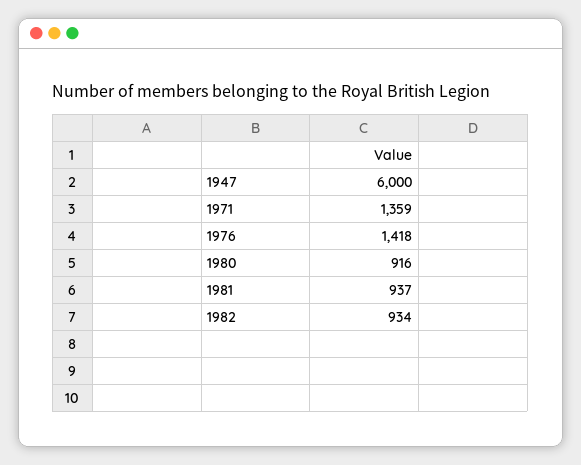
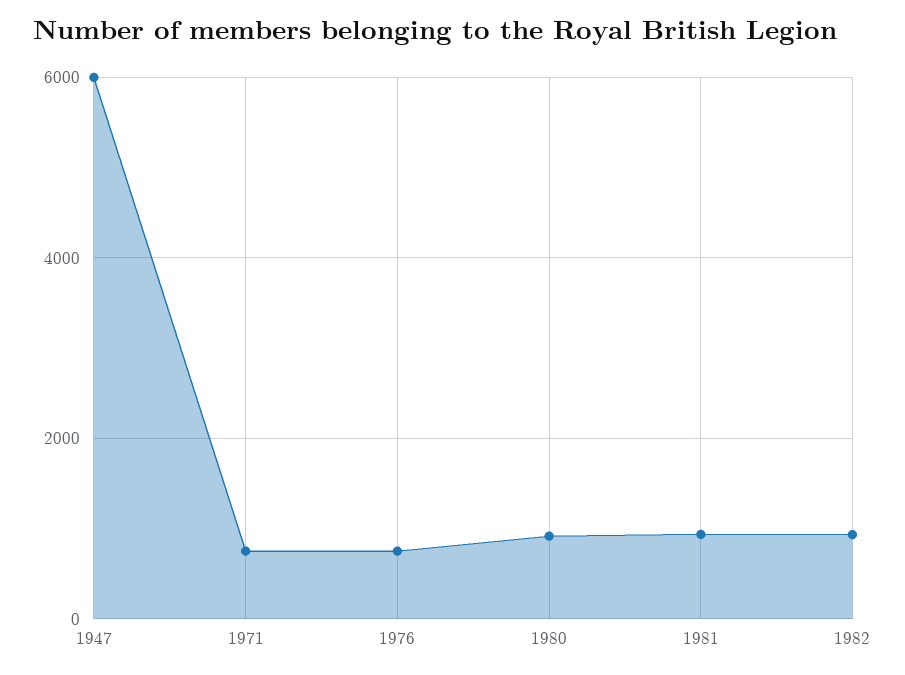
  {
    "1947": 6000,
-   "1971": 1359,
+   "1971": 800,
-   "1976": 1418,
+   "1976": 800,
    "1980": 916,
    "1981": 937,
    "1982": 934
  }

